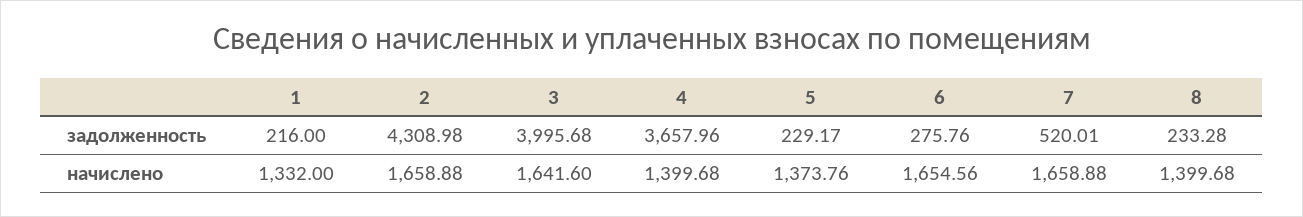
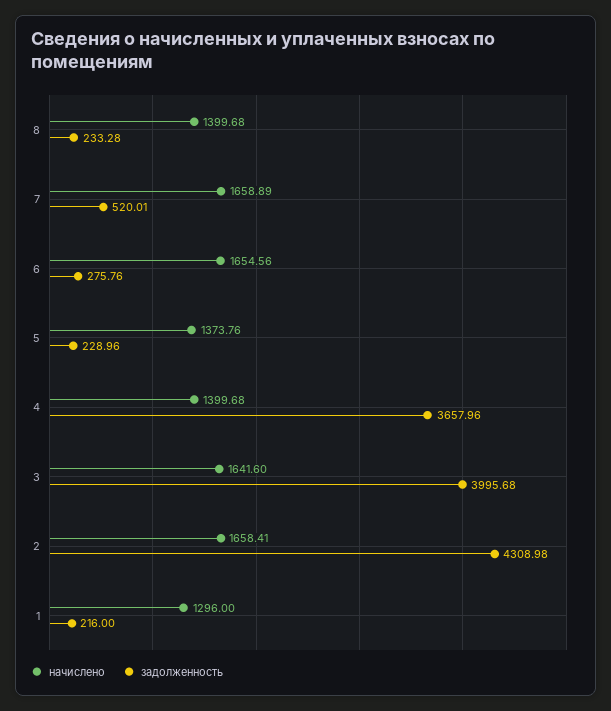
  {
    "задолженность": {
      "1": 216,
      "2": 4308.98,
      "3": 3995.68,
      "4": 3657.96,
-     "5": 229.17,
+     "5": 228.96,
      "6": 275.76,
      "7": 520.01,
      "8": 233.28
    },
    "начислено": {
-     "1": 1332,
+     "1": 1296,
-     "2": 1658.88,
+     "2": 1658.41,
      "3": 1641.6,
      "4": 1399.68,
      "5": 1373.76,
      "6": 1654.56,
-     "7": 1658.88,
+     "7": 1658.89,
      "8": 1399.68
    }
  }

